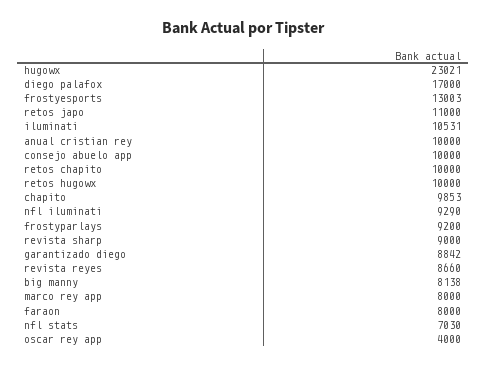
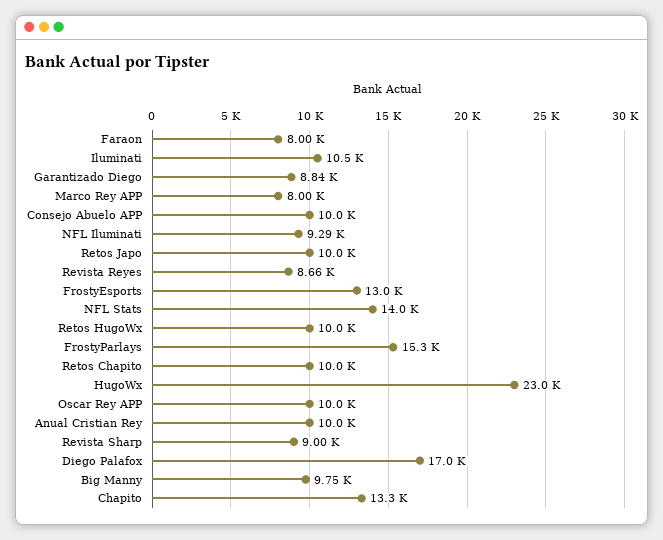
  {
    "hugowx": 23021,
    "diego palafox": 17000,
    "frostyesports": 13003,
-   "retos japo": 11000,
+   "retos japo": 10000,
    "iluminati": 10531,
    "anual cristian rey": 10000,
    "consejo abuelo app": 10000,
    "retos chapito": 10000,
    "retos hugowx": 10000,
-   "chapito": 9853,
+   "chapito": 13300,
    "nfl iluminati": 9290,
-   "frostyparlays": 9200,
+   "frostyparlays": 15300,
    "revista sharp": 9000,
    "garantizado diego": 8842,
    "revista reyes": 8660,
-   "big manny": 8138,
+   "big manny": 9750,
    "marco rey app": 8000,
    "faraon": 8000,
-   "nfl stats": 7030,
+   "nfl stats": 14000,
-   "oscar rey app": 4000
+   "oscar rey app": 10000
  }

